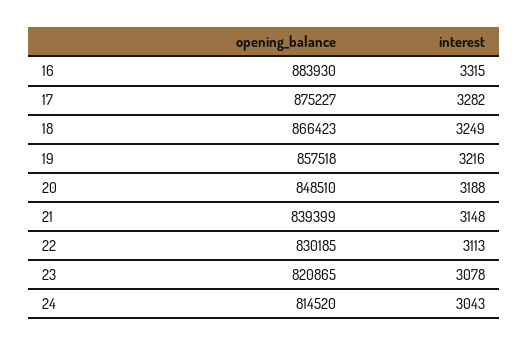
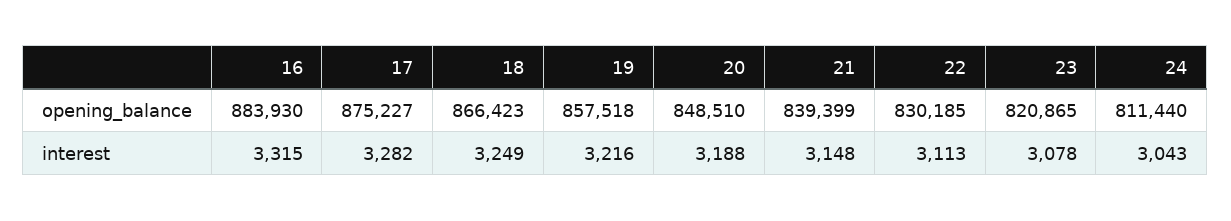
  {
    "opening_balance": {
      "16": 883930,
      "17": 875227,
      "18": 866423,
      "19": 857518,
      "20": 848510,
      "21": 839399,
      "22": 830185,
      "23": 820865,
-     "24": 814520
+     "24": 811440
    },
    "interest": {
      "16": 3315,
      "17": 3282,
      "18": 3249,
      "19": 3216,
      "20": 3188,
      "21": 3148,
      "22": 3113,
      "23": 3078,
      "24": 3043
    }
  }

